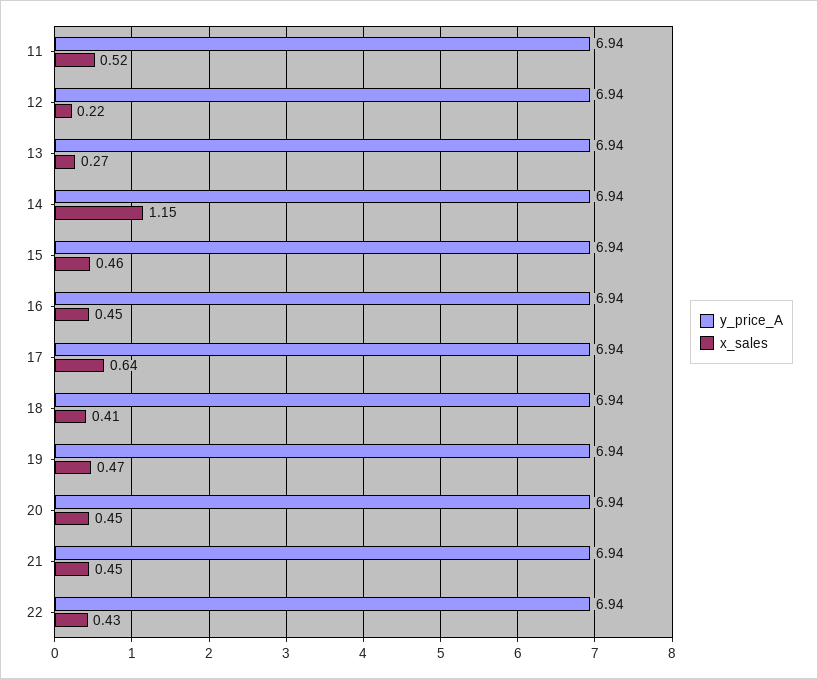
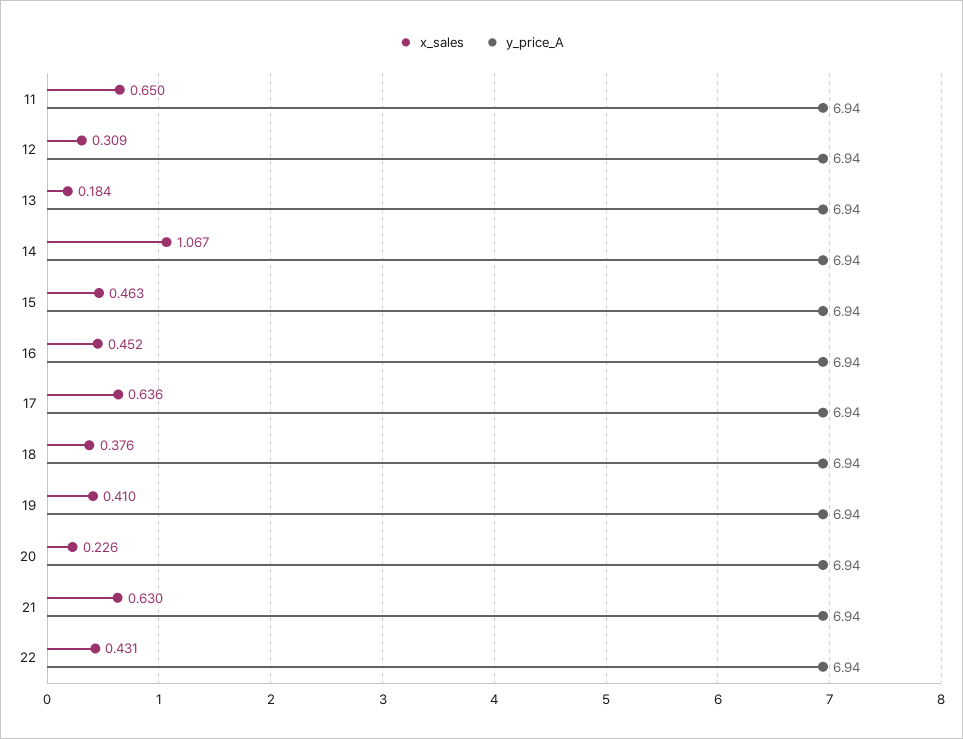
  {
    "y_price_A": {
      "11": 6.94,
      "12": 6.94,
      "13": 6.94,
      "14": 6.94,
      "15": 6.94,
      "16": 6.94,
      "17": 6.94,
      "18": 6.94,
      "19": 6.94,
      "20": 6.94,
      "21": 6.94,
      "22": 6.94
    },
    "x_sales": {
-     "11": 0.52,
+     "11": 0.65,
-     "12": 0.22,
+     "12": 0.309,
-     "13": 0.27,
+     "13": 0.184,
-     "14": 1.15,
+     "14": 1.067,
      "15": 0.463,
      "16": 0.452,
      "17": 0.636,
-     "18": 0.41,
+     "18": 0.376,
-     "19": 0.47,
+     "19": 0.41,
-     "20": 0.45,
+     "20": 0.226,
-     "21": 0.45,
+     "21": 0.63,
      "22": 0.431
    }
  }

